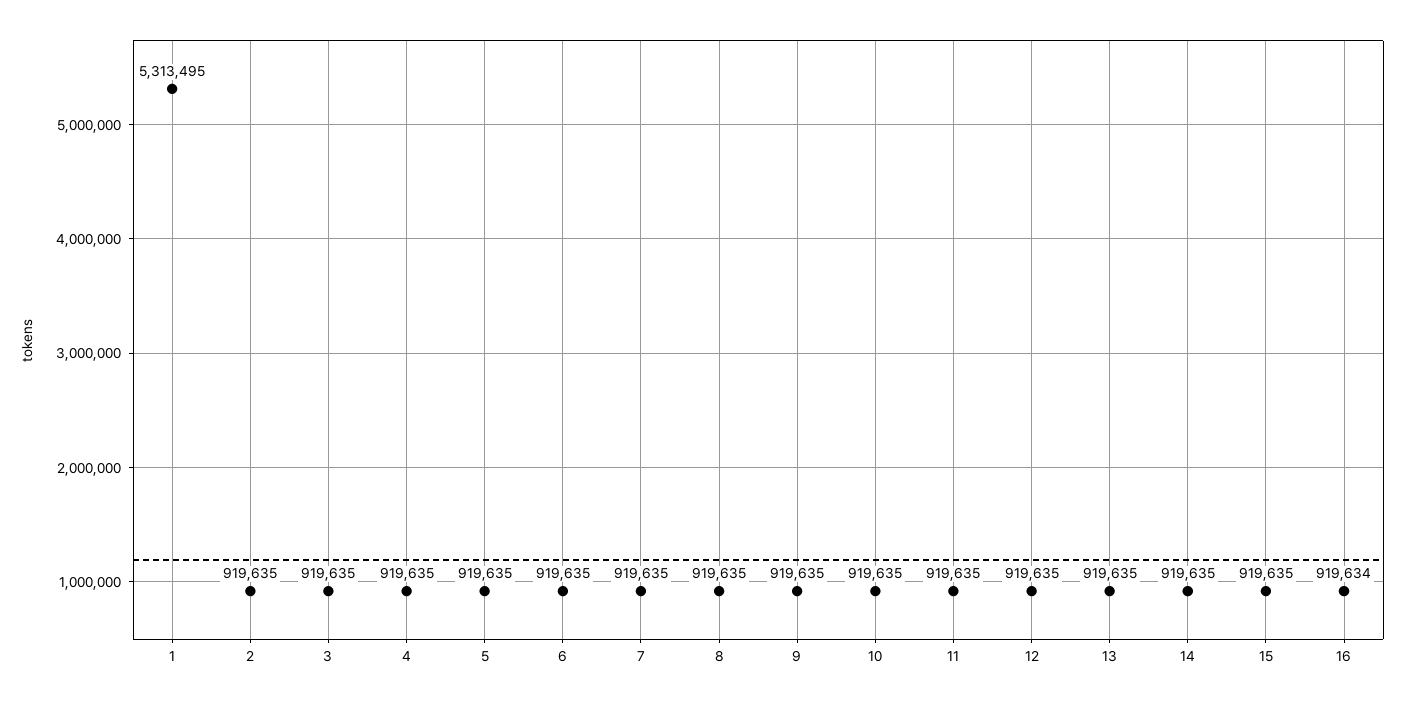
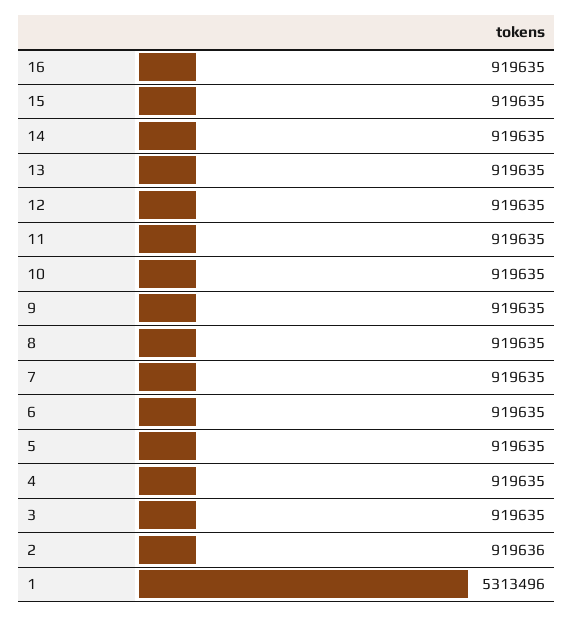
  {
-   "1": 5313495,
+   "1": 5313496,
-   "2": 919635,
+   "2": 919636,
    "3": 919635,
    "4": 919635,
    "5": 919635,
    "6": 919635,
    "7": 919635,
    "8": 919635,
    "9": 919635,
    "10": 919635,
    "11": 919635,
    "12": 919635,
    "13": 919635,
    "14": 919635,
    "15": 919635,
-   "16": 919634
+   "16": 919635
  }

